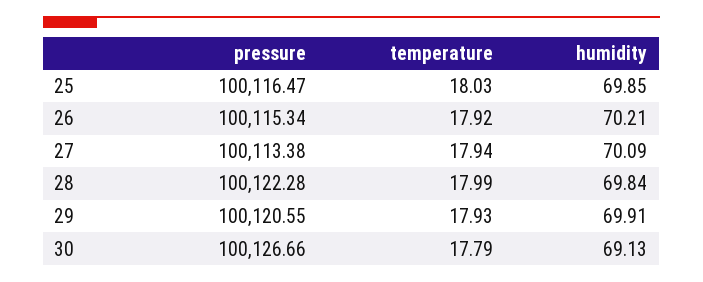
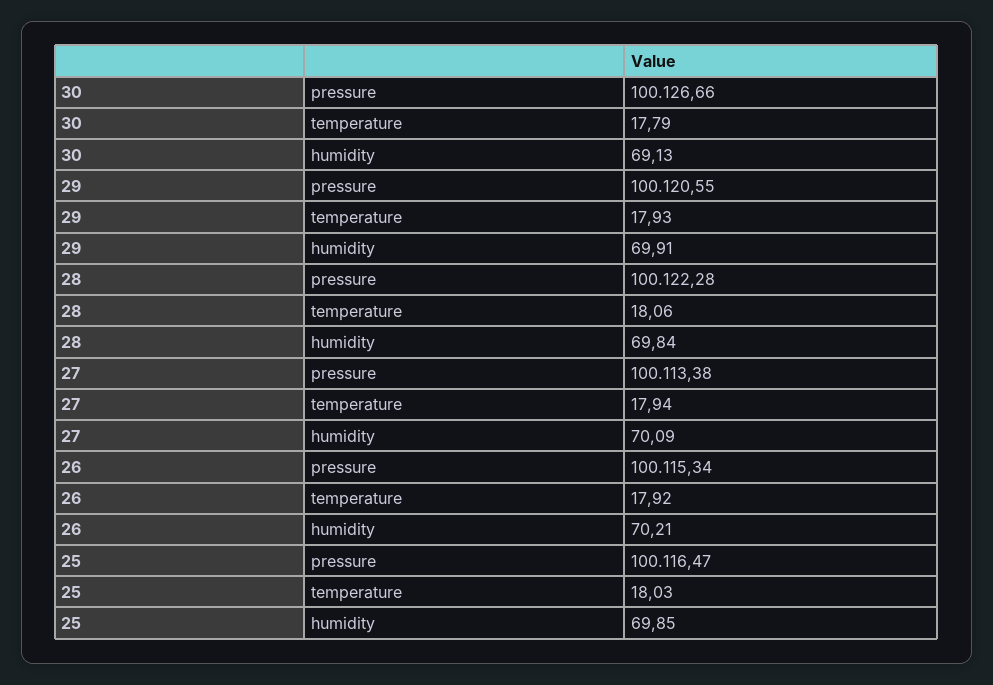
  {
    "pressure": {
      "25": 100116.47,
      "26": 100115.34,
      "27": 100113.38,
      "28": 100122.28,
      "29": 100120.55,
      "30": 100126.66
    },
    "temperature": {
      "25": 18.03,
      "26": 17.92,
      "27": 17.94,
-     "28": 17.99,
+     "28": 18.06,
      "29": 17.93,
      "30": 17.79
    },
    "humidity": {
      "25": 69.85,
      "26": 70.21,
      "27": 70.09,
      "28": 69.84,
      "29": 69.91,
      "30": 69.13
    }
  }

